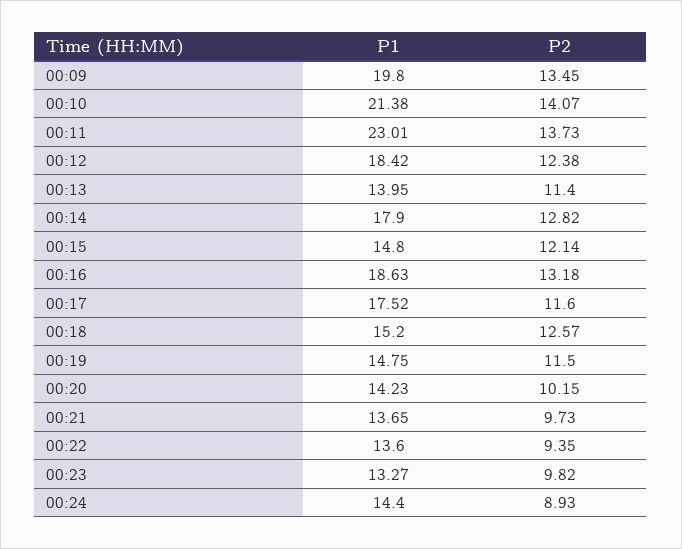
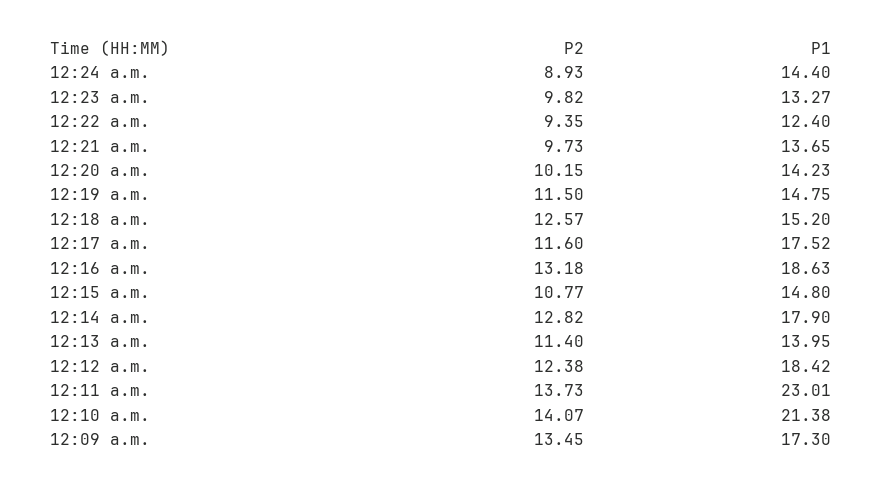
  {
    "P1": {
-     "00:09": 19.8,
+     "00:09": 17.3,
      "00:10": 21.38,
      "00:11": 23.01,
      "00:12": 18.42,
      "00:13": 13.95,
      "00:14": 17.9,
      "00:15": 14.8,
      "00:16": 18.63,
      "00:17": 17.52,
      "00:18": 15.2,
      "00:19": 14.75,
      "00:20": 14.23,
      "00:21": 13.65,
-     "00:22": 13.6,
+     "00:22": 12.4,
      "00:23": 13.27,
      "00:24": 14.4
    },
    "P2": {
      "00:09": 13.45,
      "00:10": 14.07,
      "00:11": 13.73,
      "00:12": 12.38,
      "00:13": 11.4,
      "00:14": 12.82,
-     "00:15": 12.14,
+     "00:15": 10.77,
      "00:16": 13.18,
      "00:17": 11.6,
      "00:18": 12.57,
      "00:19": 11.5,
      "00:20": 10.15,
      "00:21": 9.73,
      "00:22": 9.35,
      "00:23": 9.82,
      "00:24": 8.93
    }
  }

